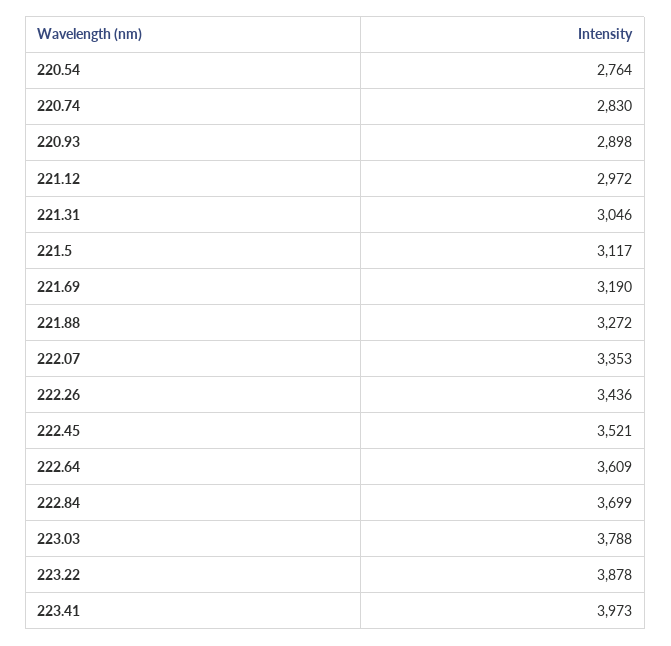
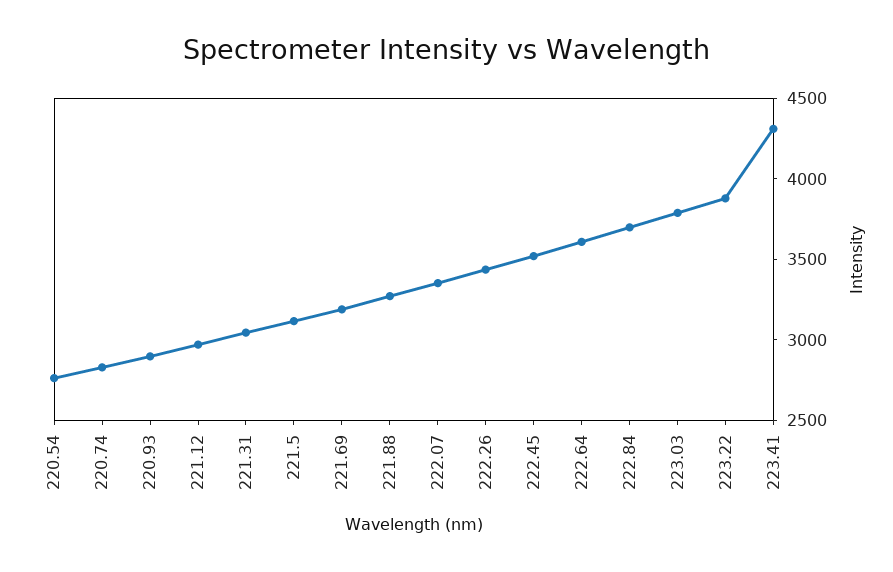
  {
    "220.54": 2764,
    "220.74": 2830,
    "220.93": 2898,
    "221.12": 2972,
    "221.31": 3046,
    "221.5": 3117,
    "221.69": 3190,
    "221.88": 3272,
    "222.07": 3353,
    "222.26": 3436,
    "222.45": 3521,
    "222.64": 3609,
    "222.84": 3699,
    "223.03": 3788,
    "223.22": 3878,
-   "223.41": 3973
+   "223.41": 4300
  }

